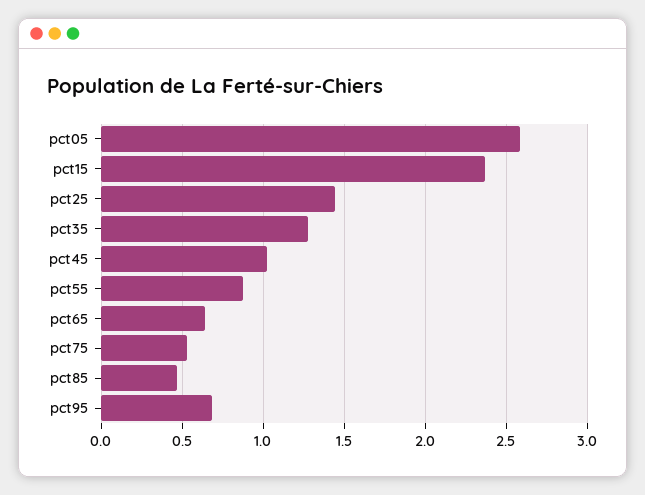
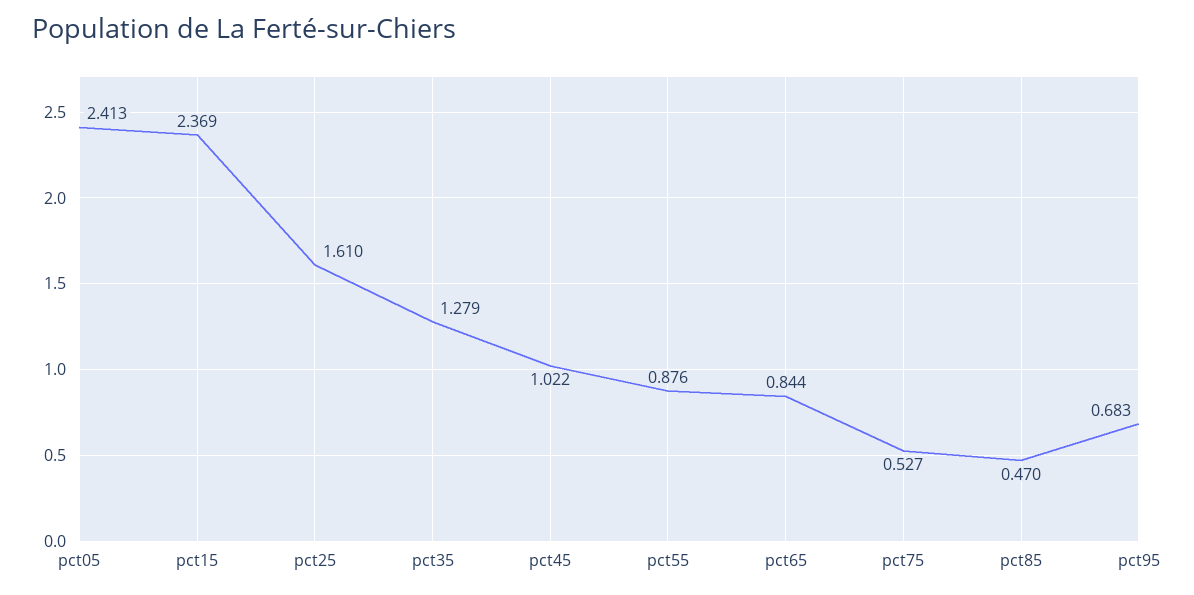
  {
-   "pct05": 2.6,
+   "pct05": 2.413,
    "pct15": 2.369,
-   "pct25": 1.45,
+   "pct25": 1.61,
    "pct35": 1.279,
    "pct45": 1.022,
    "pct55": 0.876,
-   "pct65": 0.65,
+   "pct65": 0.844,
    "pct75": 0.527,
    "pct85": 0.47,
    "pct95": 0.683
  }

